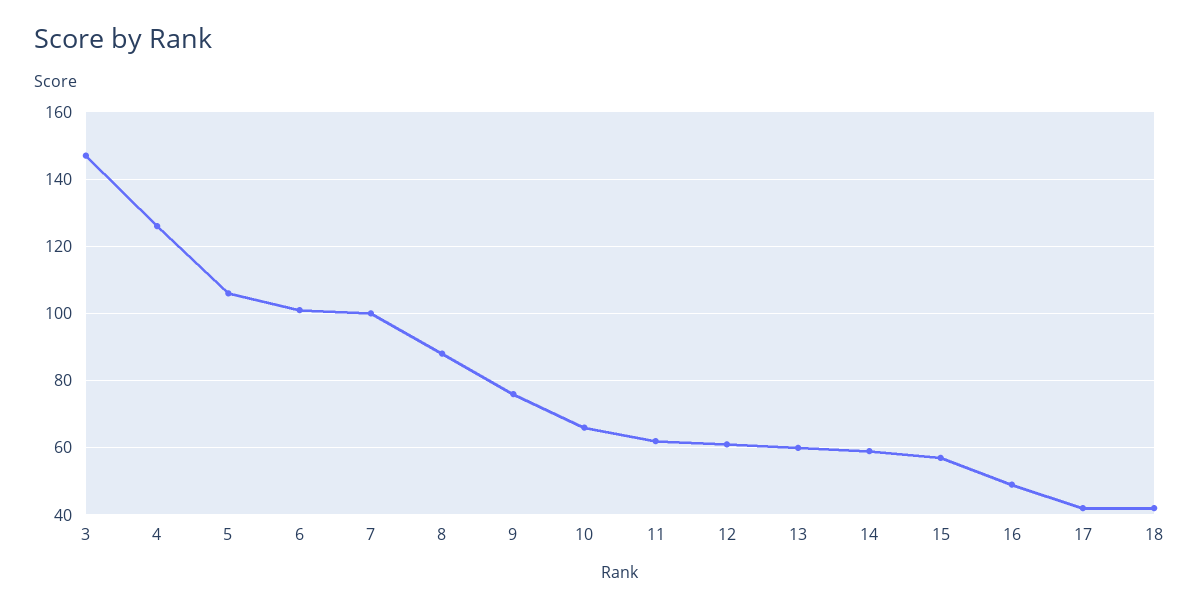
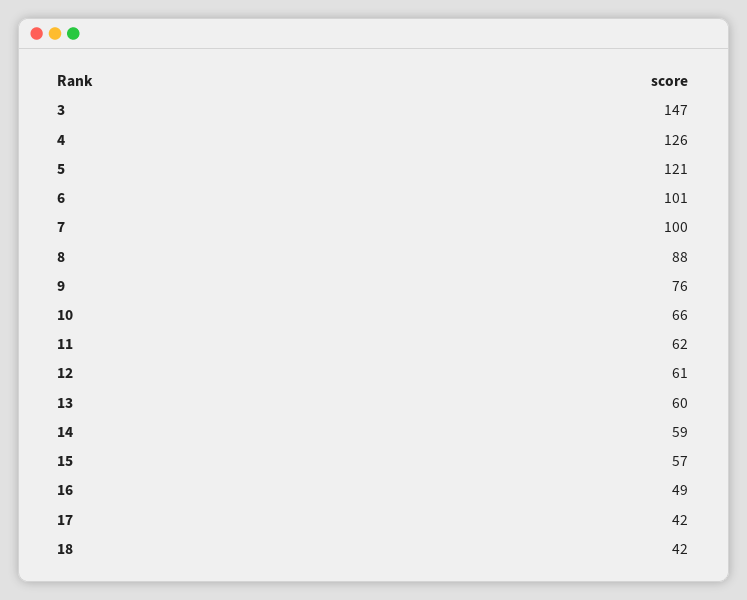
  {
    "3": 147,
    "4": 126,
-   "5": 105,
+   "5": 121,
    "6": 101,
    "7": 100,
    "8": 88,
    "9": 76,
    "10": 66,
    "11": 62,
    "12": 61,
    "13": 60,
    "14": 59,
    "15": 57,
    "16": 49,
    "17": 42,
    "18": 42
  }

